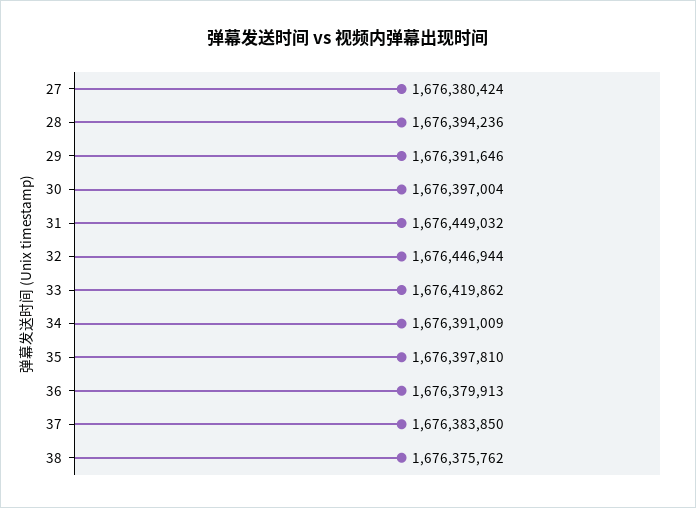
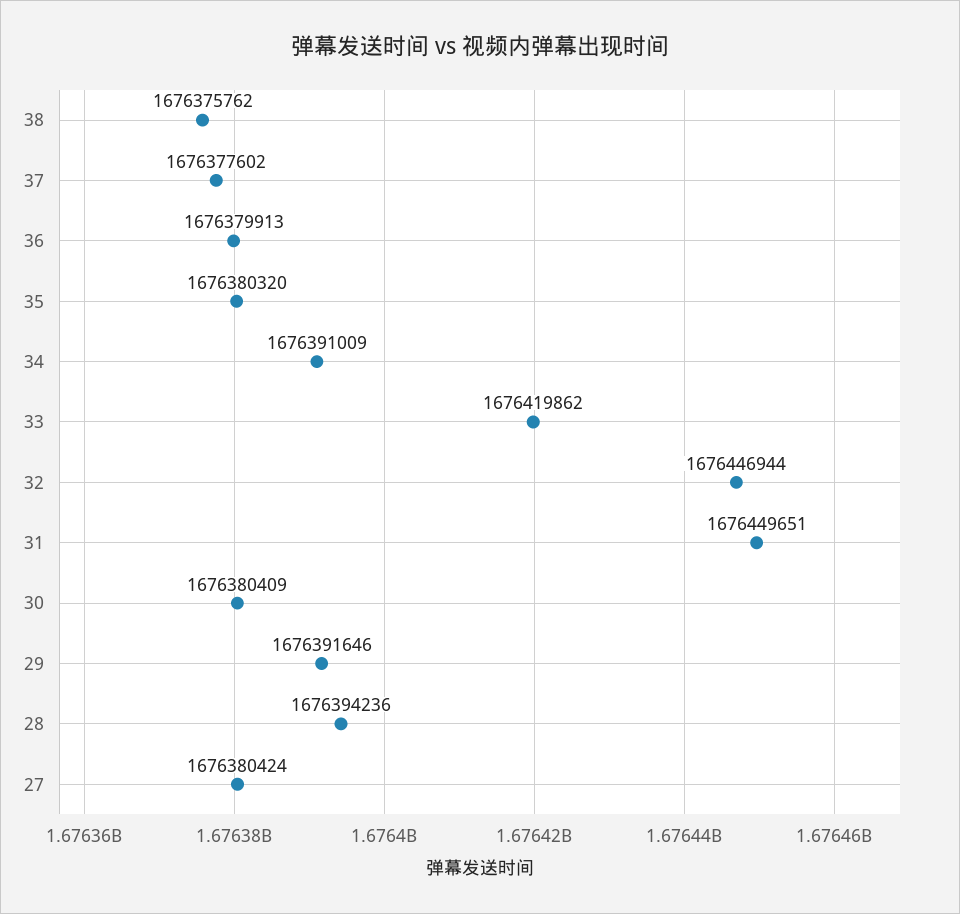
  {
    "27": 1676380424,
    "28": 1676394236,
    "29": 1676391646,
-   "30": 1676397004,
+   "30": 1676380409,
-   "31": 1676449032,
+   "31": 1676449651,
    "32": 1676446944,
    "33": 1676419862,
    "34": 1676391009,
-   "35": 1676397810,
+   "35": 1676380320,
    "36": 1676379913,
-   "37": 1676383850,
+   "37": 1676377602,
    "38": 1676375762
  }

